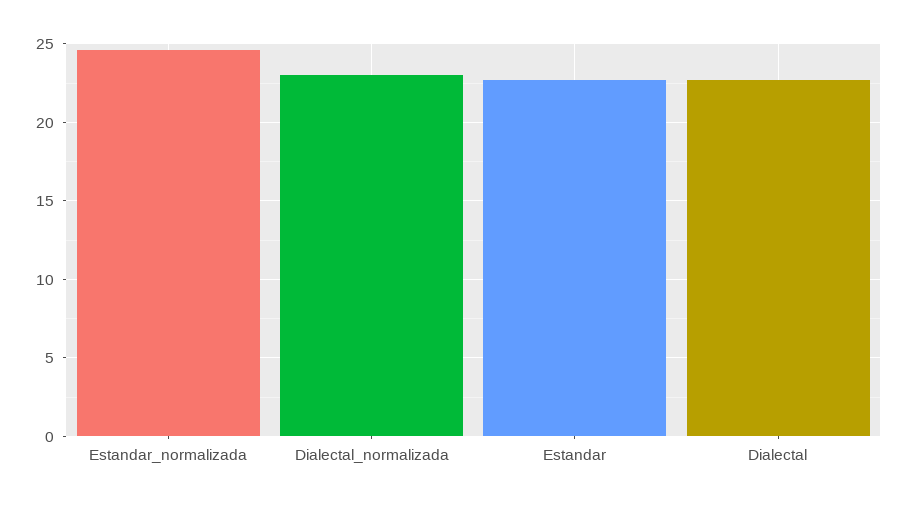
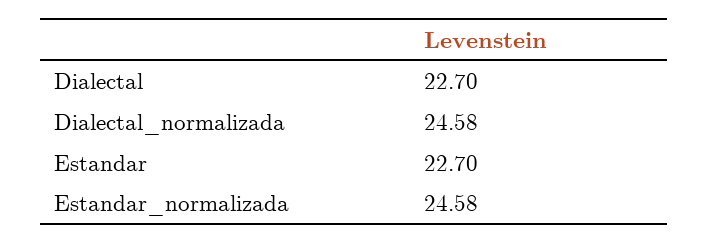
  {
    "Estandar_normalizada": 24.58,
-   "Dialectal_normalizada": 23,
+   "Dialectal_normalizada": 24.58,
    "Estandar": 22.7,
    "Dialectal": 22.7
  }

